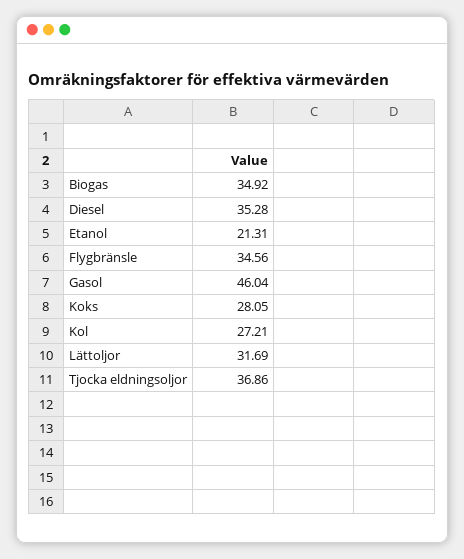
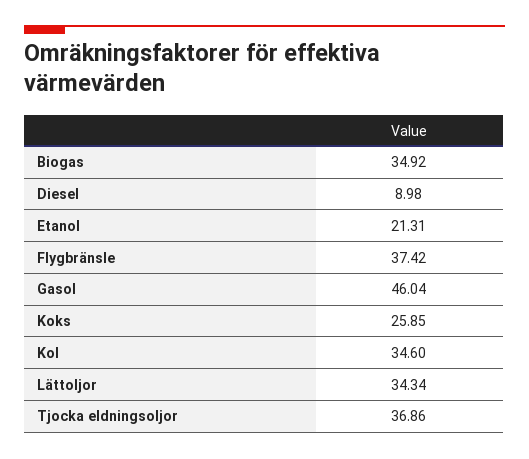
  {
    "Biogas": 34.92,
-   "Diesel": 35.28,
+   "Diesel": 8.98,
    "Etanol": 21.31,
-   "Flygbränsle": 34.56,
+   "Flygbränsle": 37.42,
    "Gasol": 46.04,
-   "Koks": 28.05,
+   "Koks": 25.85,
-   "Kol": 27.21,
+   "Kol": 34.6,
-   "Lättoljor": 31.69,
+   "Lättoljor": 34.34,
    "Tjocka eldningsoljor": 36.86
  }

